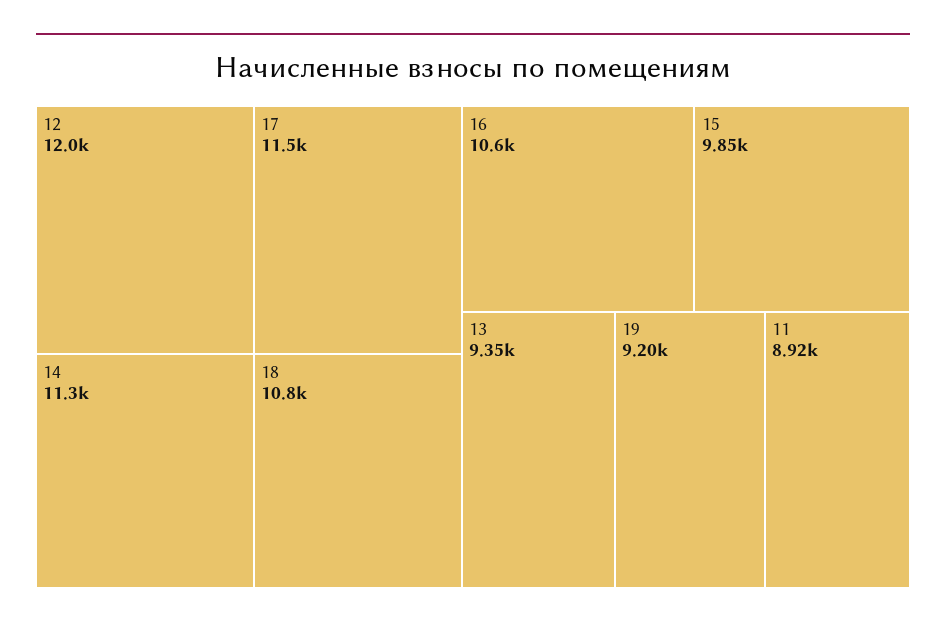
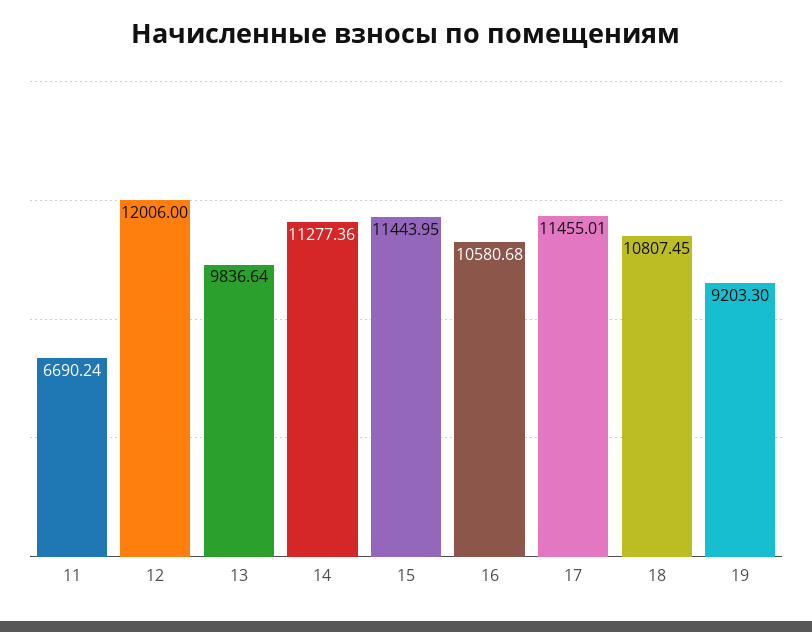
  {
    "12": 12006,
    "17": 11455.01,
    "14": 11277.36,
    "18": 10807.45,
    "16": 10580.68,
-   "15": 9850,
+   "15": 11443.95,
-   "13": 9350,
+   "13": 9836.64,
    "19": 9203.3,
-   "11": 8920
+   "11": 6690.24
  }

